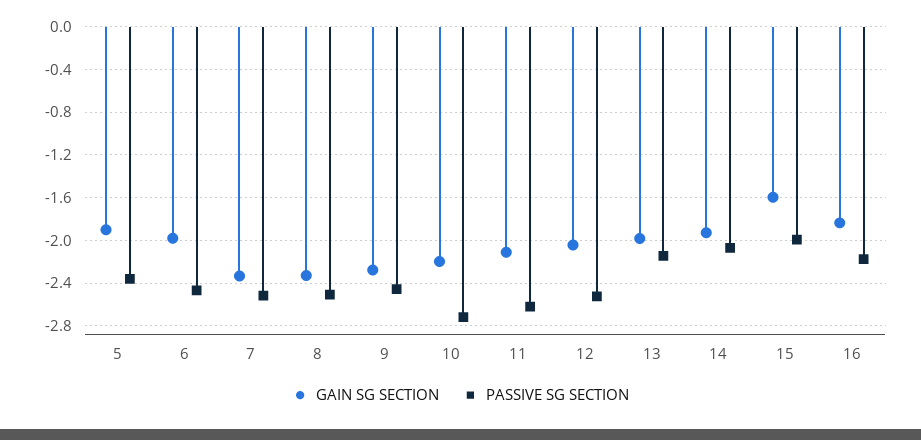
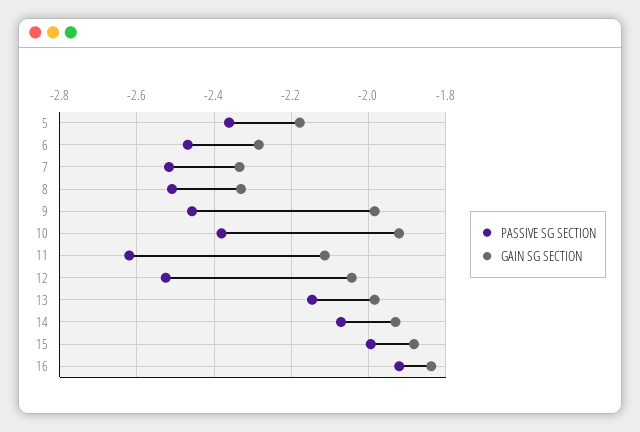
  {
    "GAIN SG SECTION": {
-     "5": -1.9,
+     "5": -2.18,
-     "6": -2,
+     "6": -2.28,
      "7": -2.34,
      "8": -2.34,
-     "9": -2.3,
+     "9": -1.98,
-     "10": -2.2,
+     "10": -1.92,
      "11": -2.12,
      "12": -2.04,
      "13": -1.98,
      "14": -1.94,
-     "15": -1.6,
+     "15": -1.88,
      "16": -1.84
    },
    "PASSIVE SG SECTION": {
      "5": -2.36,
      "6": -2.46,
      "7": -2.52,
      "8": -2.5,
      "9": -2.46,
-     "10": -2.7,
+     "10": -2.38,
      "11": -2.62,
      "12": -2.52,
      "13": -2.14,
      "14": -2.08,
      "15": -2,
-     "16": -2.2
+     "16": -1.92
    }
  }

